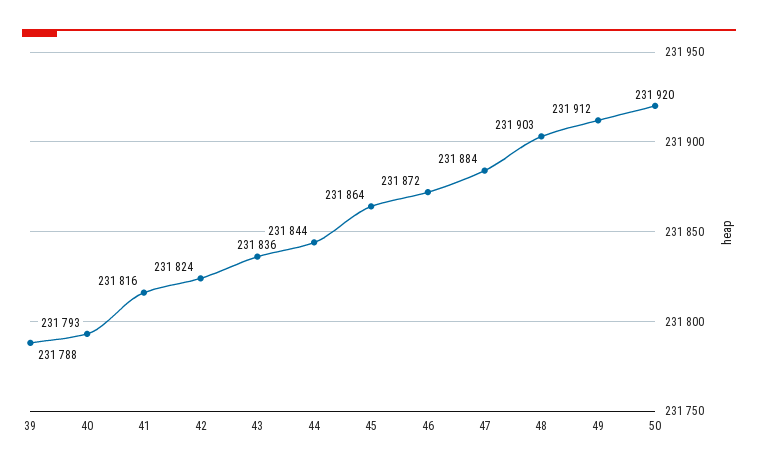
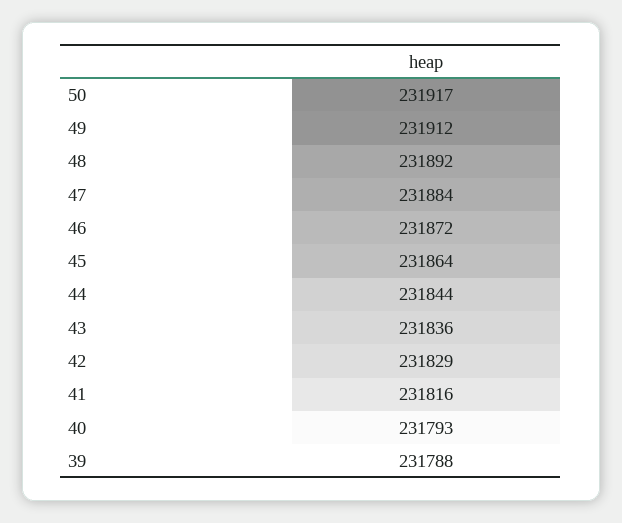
  {
    "39": 231788,
    "40": 231793,
    "41": 231816,
-   "42": 231824,
+   "42": 231829,
    "43": 231836,
    "44": 231844,
    "45": 231864,
    "46": 231872,
    "47": 231884,
-   "48": 231903,
+   "48": 231892,
    "49": 231912,
-   "50": 231920
+   "50": 231917
  }

